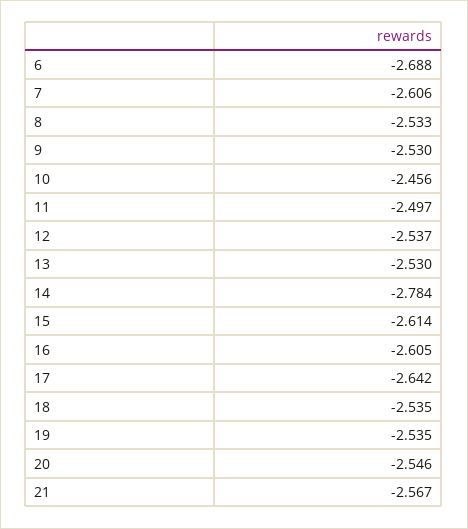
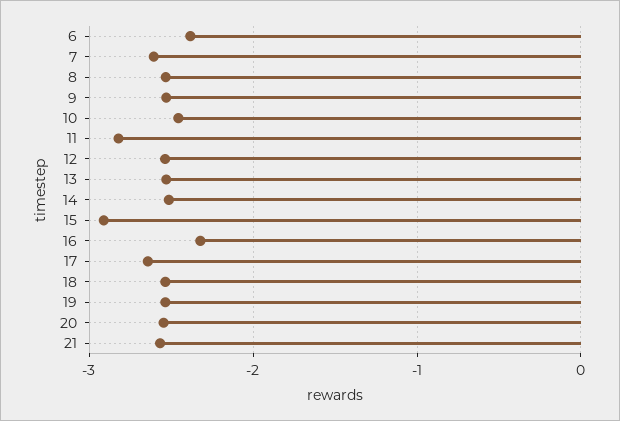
  {
-   "6": -2.688,
+   "6": -2.4,
    "7": -2.606,
    "8": -2.533,
    "9": -2.53,
    "10": -2.456,
-   "11": -2.497,
+   "11": -2.8,
    "12": -2.537,
    "13": -2.53,
-   "14": -2.784,
+   "14": -2.5,
-   "15": -2.614,
+   "15": -2.9,
-   "16": -2.605,
+   "16": -2.3,
    "17": -2.642,
    "18": -2.535,
    "19": -2.535,
    "20": -2.546,
    "21": -2.567
  }

